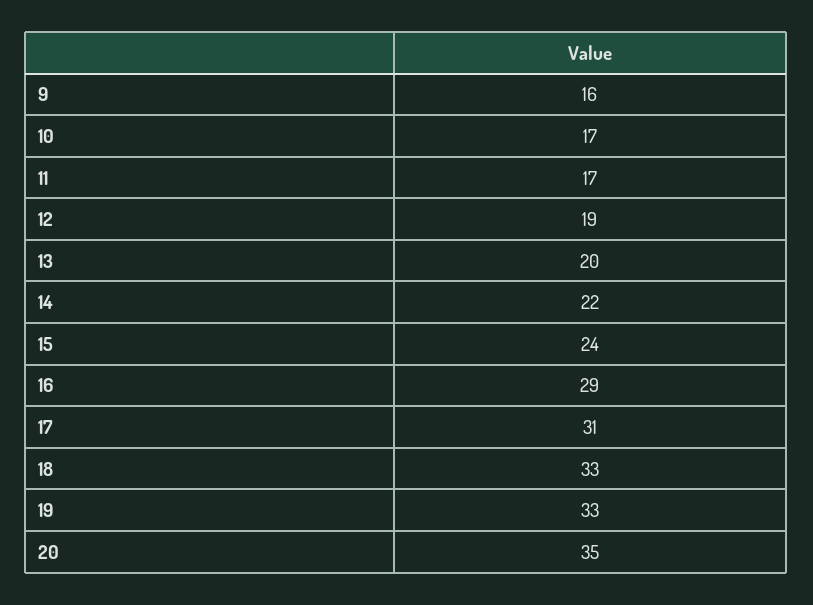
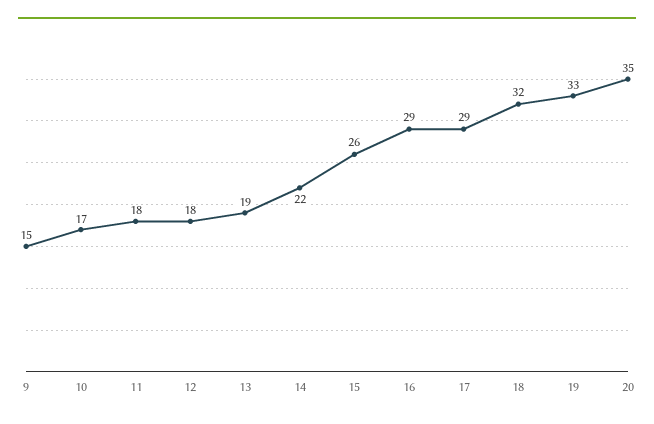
  {
-   "9": 16,
+   "9": 15,
    "10": 17,
-   "11": 17,
+   "11": 18,
-   "12": 19,
+   "12": 18,
-   "13": 20,
+   "13": 19,
    "14": 22,
-   "15": 24,
+   "15": 26,
    "16": 29,
-   "17": 31,
+   "17": 29,
-   "18": 33,
+   "18": 32,
    "19": 33,
    "20": 35
  }

